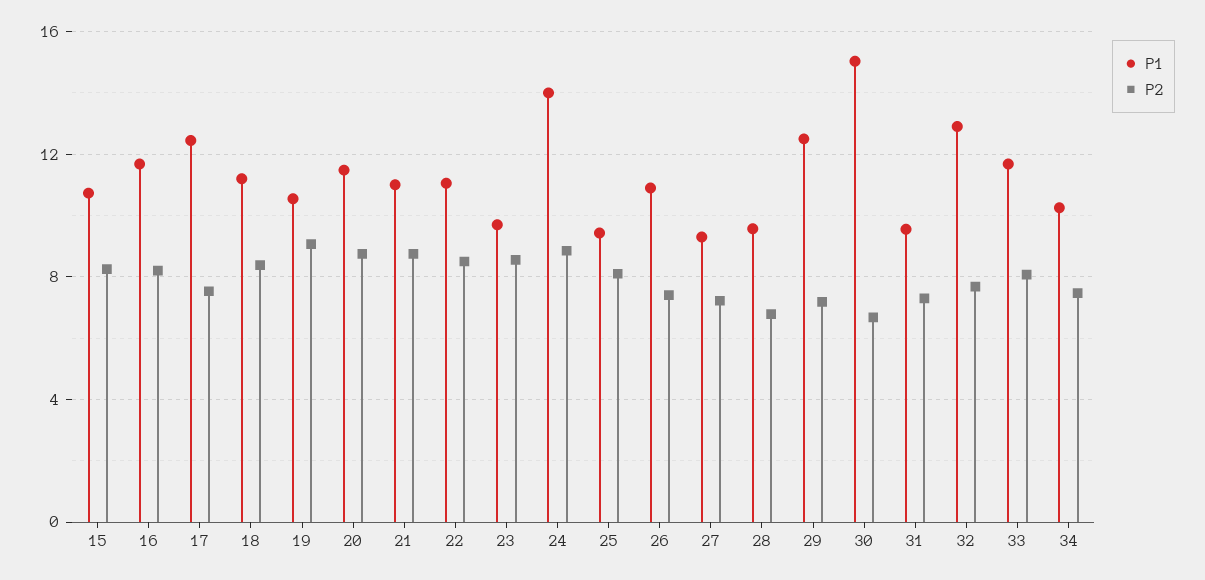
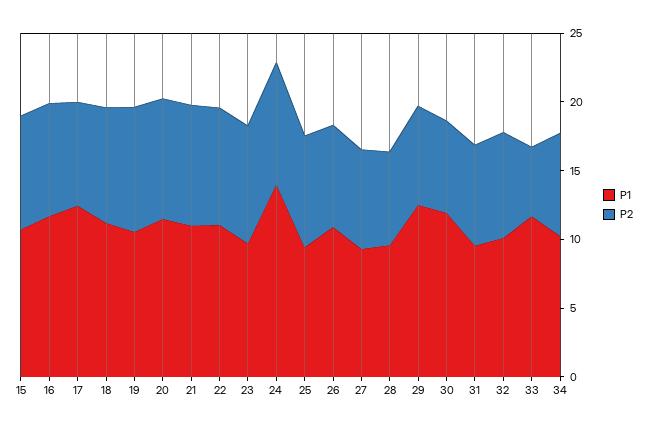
  {
    "P1": {
      "15": 10.5,
      "16": 11.5,
      "17": 12.5,
      "18": 11,
      "19": 10.5,
      "20": 11.5,
      "21": 11,
      "22": 11,
      "23": 9.5,
      "24": 14,
      "25": 9.5,
      "26": 11,
      "27": 9.5,
      "28": 9.5,
      "29": 12.5,
-     "30": 15,
+     "30": 12,
      "31": 9.5,
-     "32": 13,
+     "32": 10,
      "33": 11.5,
      "34": 10.5
    },
    "P2": {
      "15": 8.5,
      "16": 8,
      "17": 7.5,
      "18": 8.5,
      "19": 9,
      "20": 9,
      "21": 9,
      "22": 8.5,
      "23": 8.5,
      "24": 9,
      "25": 8,
      "26": 7.5,
      "27": 7,
      "28": 7,
      "29": 7,
      "30": 6.5,
      "31": 7.5,
      "32": 7.5,
-     "33": 8,
+     "33": 5,
      "34": 7.5
    }
  }

